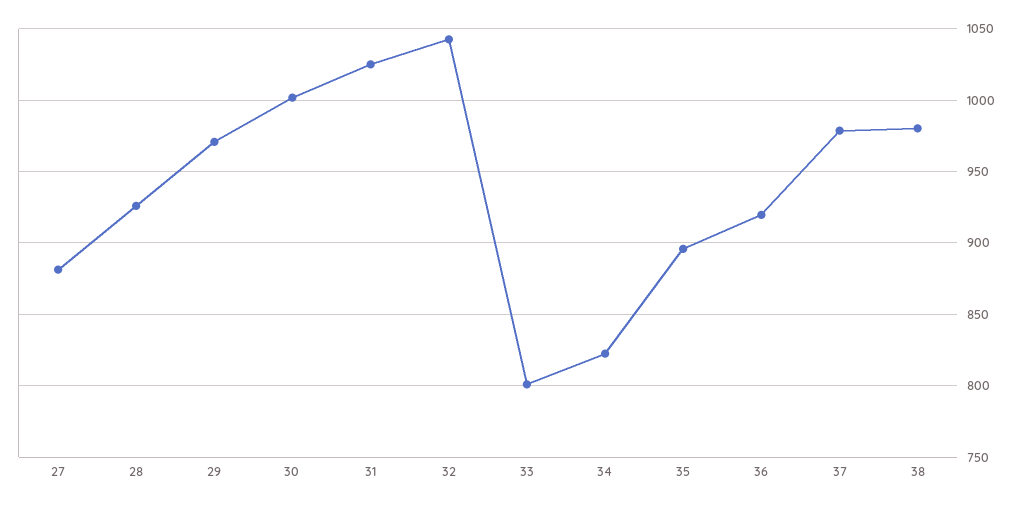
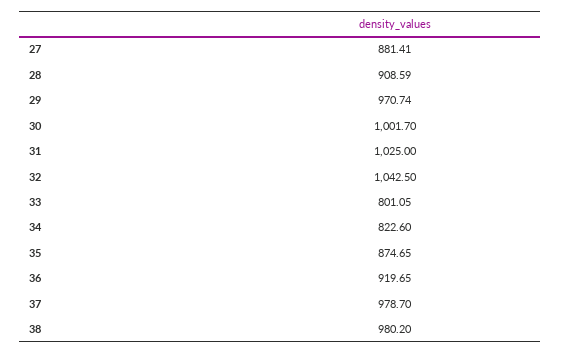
  {
    "27": 881.41,
-   "28": 925,
+   "28": 908.59,
    "29": 970.74,
    "30": 1001.7,
    "31": 1025,
    "32": 1042.5,
    "33": 801.05,
    "34": 822.6,
-   "35": 895,
+   "35": 874.65,
    "36": 919.65,
    "37": 978.7,
    "38": 980.2
  }

